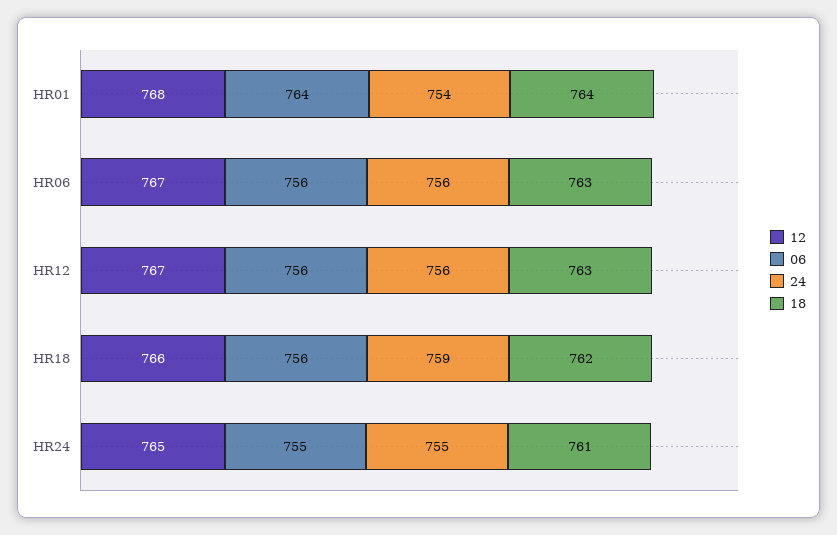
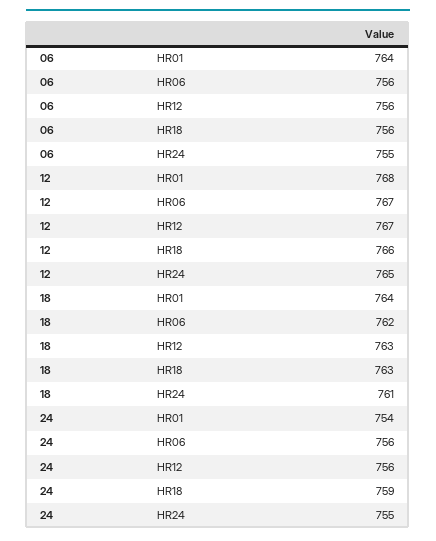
  {
    "12": {
      "HR01": 768,
      "HR06": 767,
      "HR12": 767,
      "HR18": 766,
      "HR24": 765
    },
    "06": {
      "HR01": 764,
      "HR06": 756,
      "HR12": 756,
      "HR18": 756,
      "HR24": 755
    },
    "24": {
      "HR01": 754,
      "HR06": 756,
      "HR12": 756,
      "HR18": 759,
      "HR24": 755
    },
    "18": {
      "HR01": 764,
-     "HR06": 763,
+     "HR06": 762,
      "HR12": 763,
-     "HR18": 762,
+     "HR18": 763,
      "HR24": 761
    }
  }

